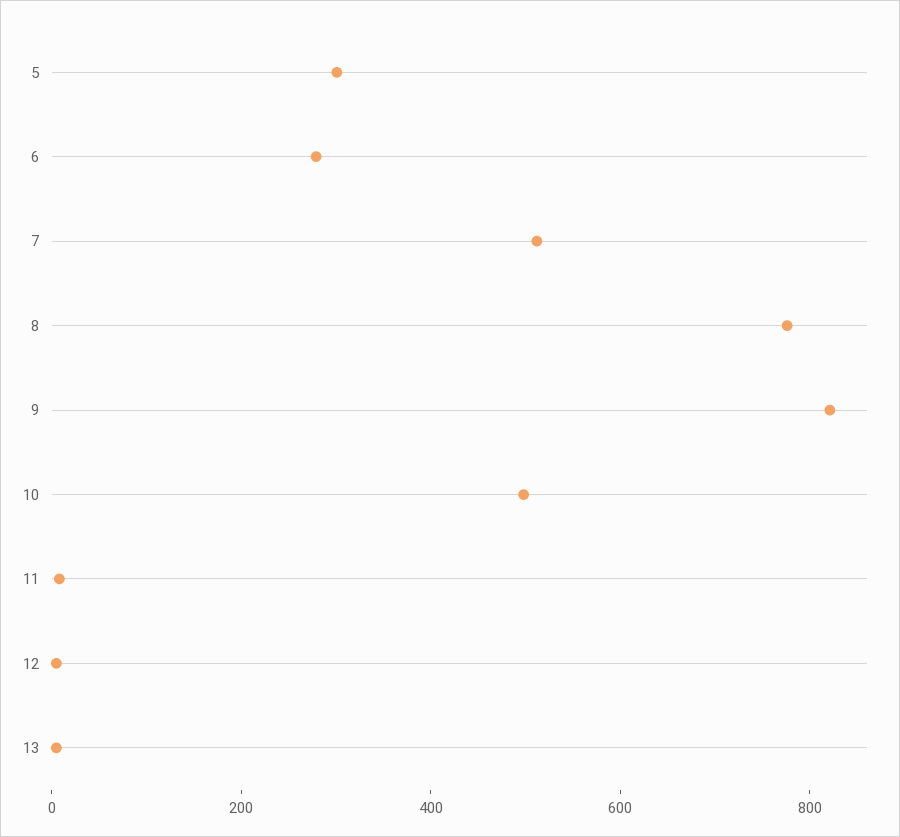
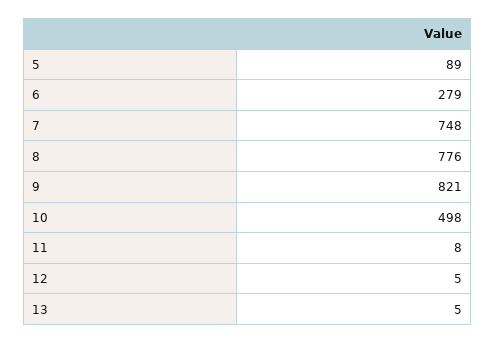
  {
-   "5": 300,
+   "5": 89,
    "6": 279,
-   "7": 500,
+   "7": 748,
    "8": 776,
    "9": 821,
    "10": 498,
    "11": 8,
    "12": 5,
    "13": 5
  }

